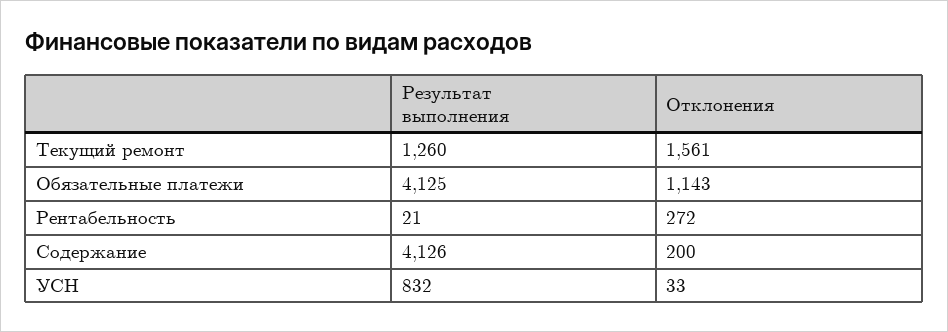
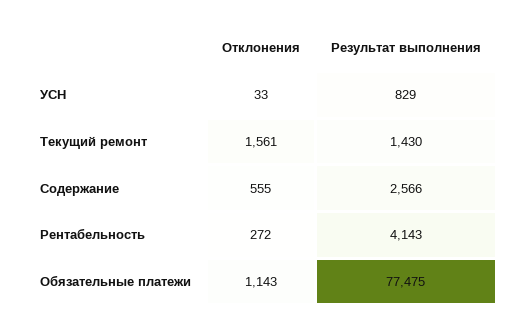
  {
    "Результат выполнения": {
-     "Текущий ремонт": 1260,
+     "Текущий ремонт": 1430,
-     "Обязательные платежи": 4125,
+     "Обязательные платежи": 77475,
-     "Рентабельность": 21,
+     "Рентабельность": 4143,
-     "Содержание": 4126,
+     "Содержание": 2566,
-     "УСН": 832
+     "УСН": 829
    },
    "Отклонения": {
      "Текущий ремонт": 1561,
      "Обязательные платежи": 1143,
      "Рентабельность": 272,
-     "Содержание": 200,
+     "Содержание": 555,
      "УСН": 33
    }
  }

